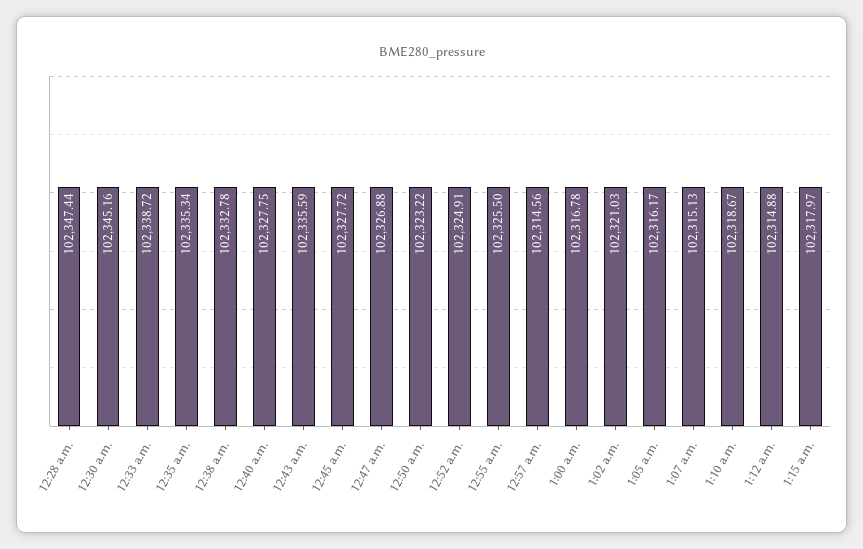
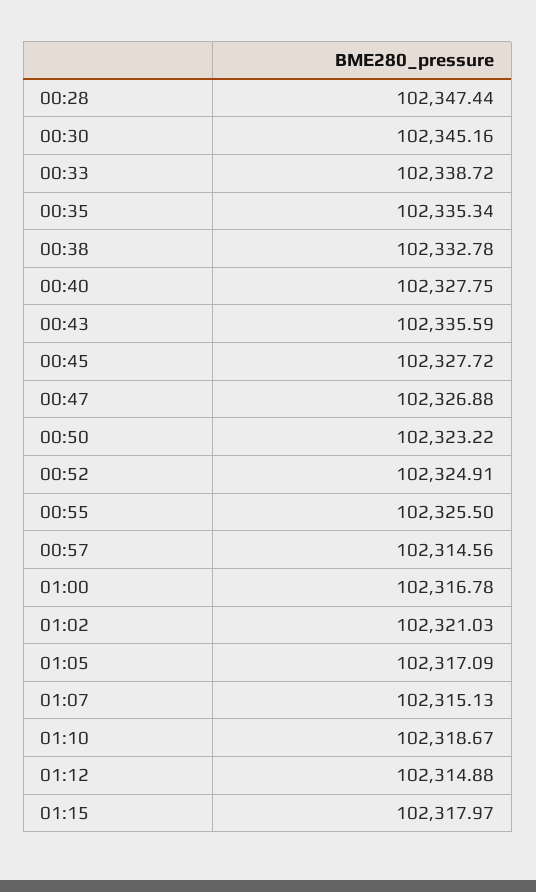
  {
    "12:28 a.m.": 102347.44,
    "12:30 a.m.": 102345.16,
    "12:33 a.m.": 102338.72,
    "12:35 a.m.": 102335.34,
    "12:38 a.m.": 102332.78,
    "12:40 a.m.": 102327.75,
    "12:43 a.m.": 102335.59,
    "12:45 a.m.": 102327.72,
    "12:47 a.m.": 102326.88,
    "12:50 a.m.": 102323.22,
    "12:52 a.m.": 102324.91,
    "12:55 a.m.": 102325.5,
    "12:57 a.m.": 102314.56,
    "1:00 a.m.": 102316.78,
    "1:02 a.m.": 102321.03,
-   "1:05 a.m.": 102316.17,
+   "1:05 a.m.": 102317.09,
    "1:07 a.m.": 102315.13,
    "1:10 a.m.": 102318.67,
    "1:12 a.m.": 102314.88,
    "1:15 a.m.": 102317.97
  }

